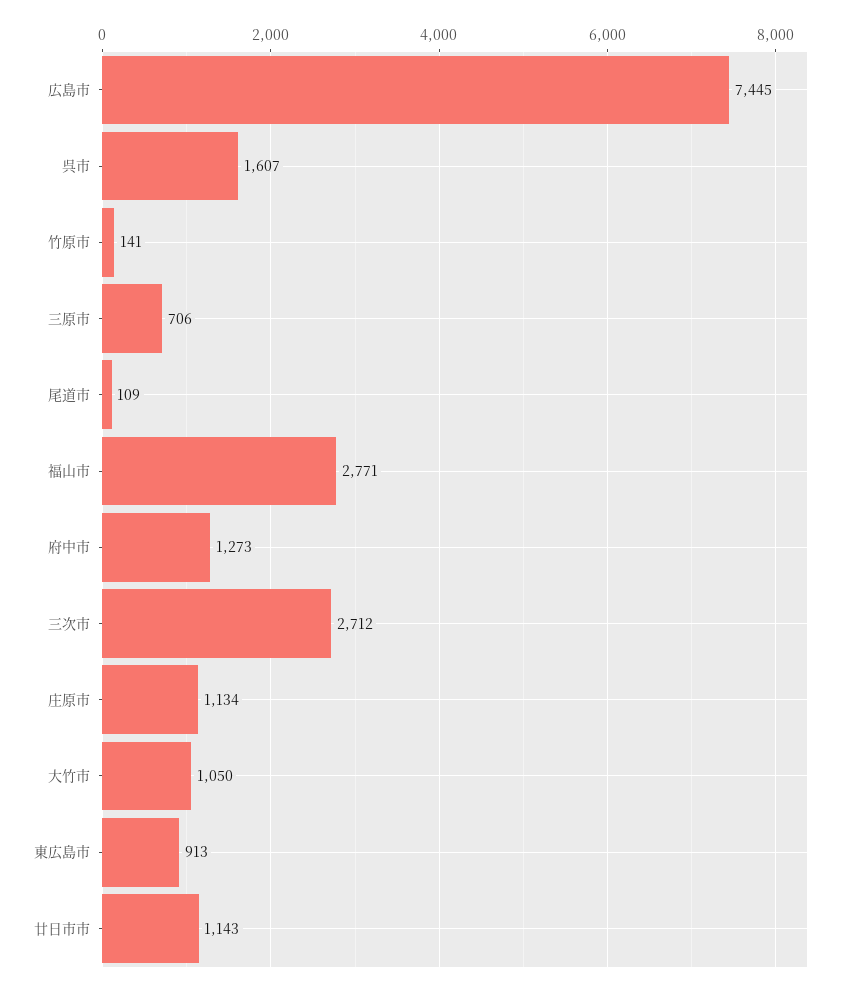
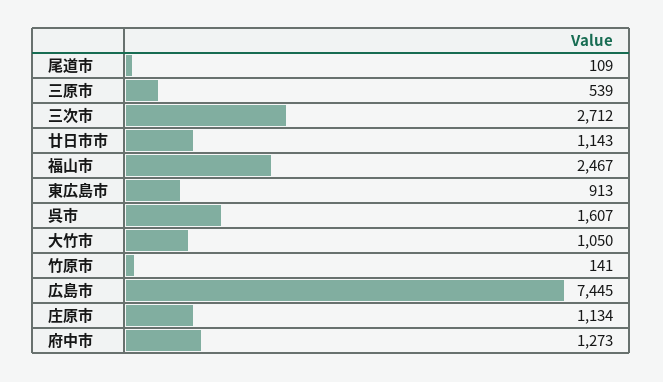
  {
    "広島市": 7445,
    "呉市": 1607,
    "竹原市": 141,
-   "三原市": 706,
+   "三原市": 539,
    "尾道市": 109,
-   "福山市": 2771,
+   "福山市": 2467,
    "府中市": 1273,
    "三次市": 2712,
    "庄原市": 1134,
    "大竹市": 1050,
    "東広島市": 913,
    "廿日市市": 1143
  }

